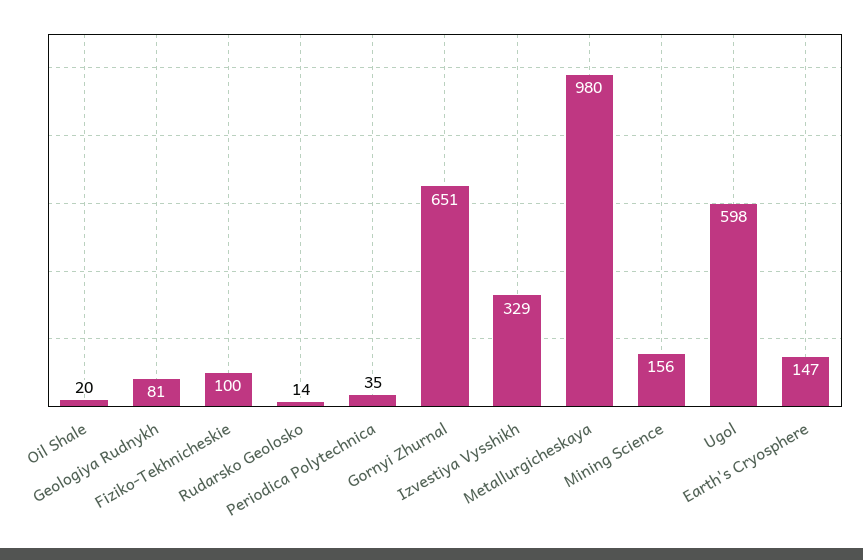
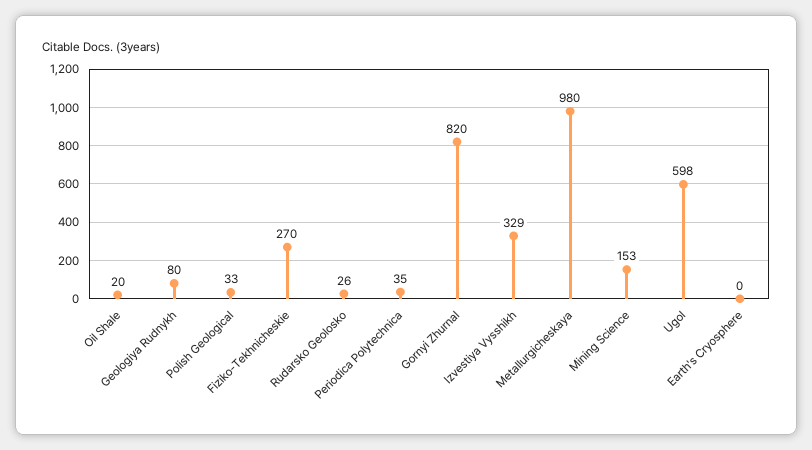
  {
    "Oil Shale": 20,
-   "Geologiya Rudnykh": 81,
+   "Geologiya Rudnykh": 80,
-   "Fiziko-Tekhnicheskie": 100,
+   "Fiziko-Tekhnicheskie": 270,
-   "Rudarsko Geolosko": 14,
+   "Rudarsko Geolosko": 26,
    "Periodica Polytechnica": 35,
-   "Gornyi Zhurnal": 651,
+   "Gornyi Zhurnal": 820,
    "Izvestiya Vysshikh": 329,
    "Metallurgicheskaya": 980,
-   "Mining Science": 156,
+   "Mining Science": 153,
    "Ugol": 598,
-   "Earth's Cryosphere": 147
+   "Earth's Cryosphere": 0,
+   "Polish Geological": 33
  }

